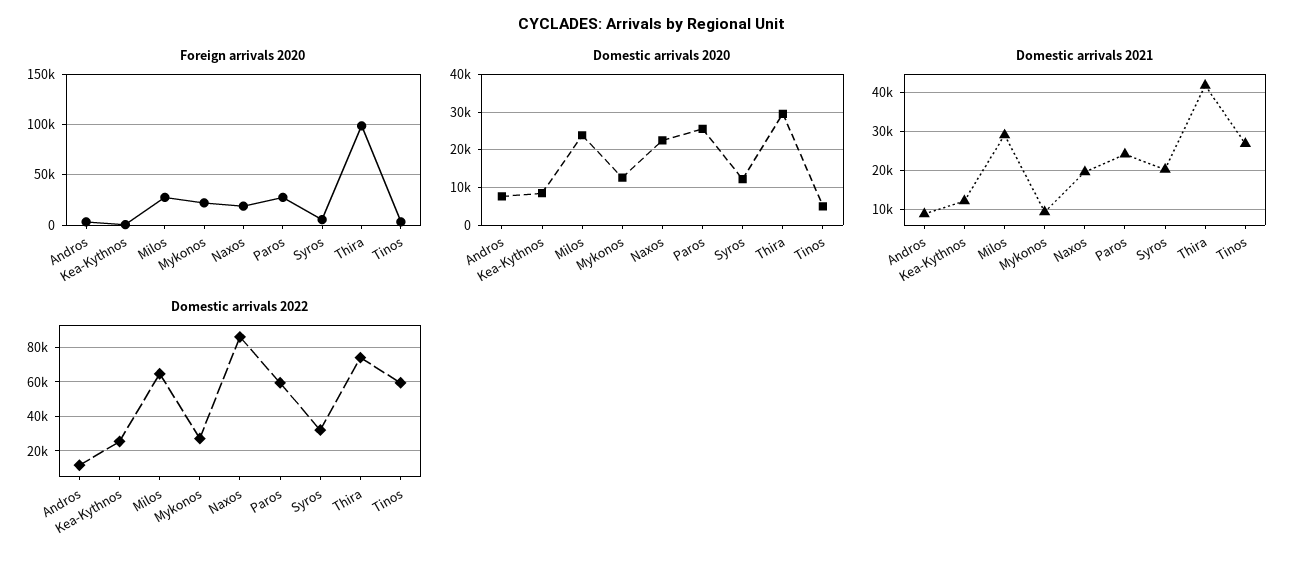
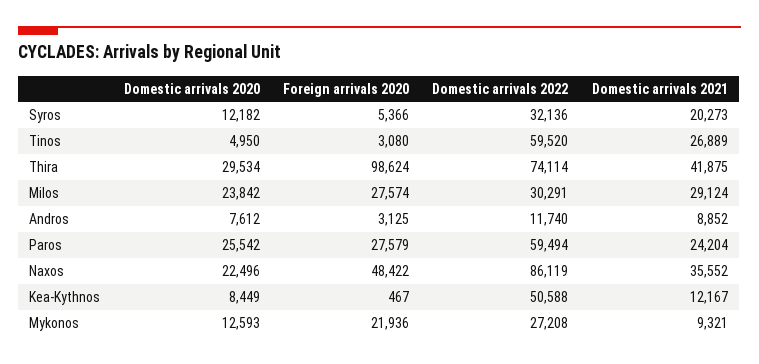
  {
    "Foreign arrivals 2020": {
      "Andros": 3125,
      "Kea-Kythnos": 467,
      "Milos": 27574,
      "Mykonos": 21936,
-     "Naxos": 20000,
+     "Naxos": 48422,
      "Paros": 27579,
      "Syros": 5366,
      "Thira": 98624,
      "Tinos": 3080
    },
    "Domestic arrivals 2020": {
      "Andros": 7612,
      "Kea-Kythnos": 8449,
      "Milos": 23842,
      "Mykonos": 12593,
      "Naxos": 22496,
      "Paros": 25542,
      "Syros": 12182,
      "Thira": 29534,
      "Tinos": 4950
    },
    "Domestic arrivals 2021": {
      "Andros": 8852,
      "Kea-Kythnos": 12167,
      "Milos": 29124,
      "Mykonos": 9321,
-     "Naxos": 20000,
+     "Naxos": 35552,
      "Paros": 24204,
      "Syros": 20273,
      "Thira": 41875,
      "Tinos": 26889
    },
    "Domestic arrivals 2022": {
      "Andros": 11740,
-     "Kea-Kythnos": 25000,
+     "Kea-Kythnos": 50588,
-     "Milos": 65000,
+     "Milos": 30291,
      "Mykonos": 27208,
      "Naxos": 86119,
      "Paros": 59494,
      "Syros": 32136,
      "Thira": 74114,
      "Tinos": 59520
    }
  }

